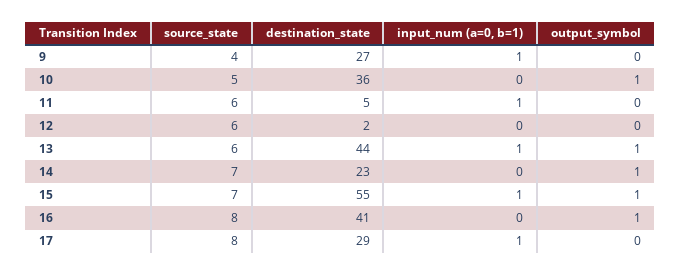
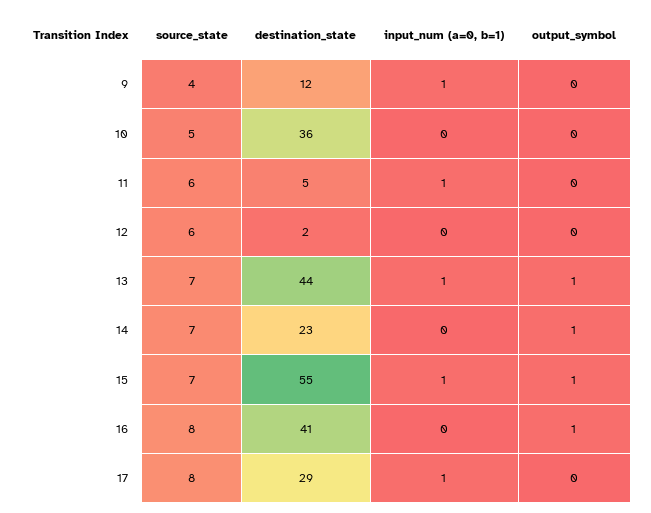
  {
    "source_state": {
      "9": 4,
      "10": 5,
      "11": 6,
      "12": 6,
-     "13": 6,
+     "13": 7,
      "14": 7,
      "15": 7,
      "16": 8,
      "17": 8
    },
    "destination_state": {
-     "9": 27,
+     "9": 12,
      "10": 36,
      "11": 5,
      "12": 2,
      "13": 44,
      "14": 23,
      "15": 55,
      "16": 41,
      "17": 29
    },
    "input_num (a=0, b=1)": {
      "9": 1,
      "10": 0,
      "11": 1,
      "12": 0,
      "13": 1,
      "14": 0,
      "15": 1,
      "16": 0,
      "17": 1
    },
    "output_symbol": {
      "9": 0,
-     "10": 1,
+     "10": 0,
      "11": 0,
      "12": 0,
      "13": 1,
      "14": 1,
      "15": 1,
      "16": 1,
      "17": 0
    }
  }

